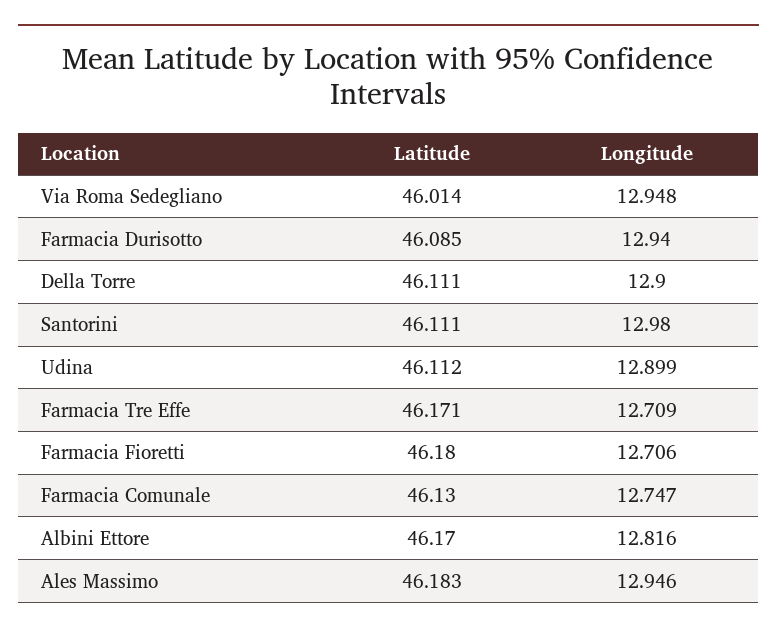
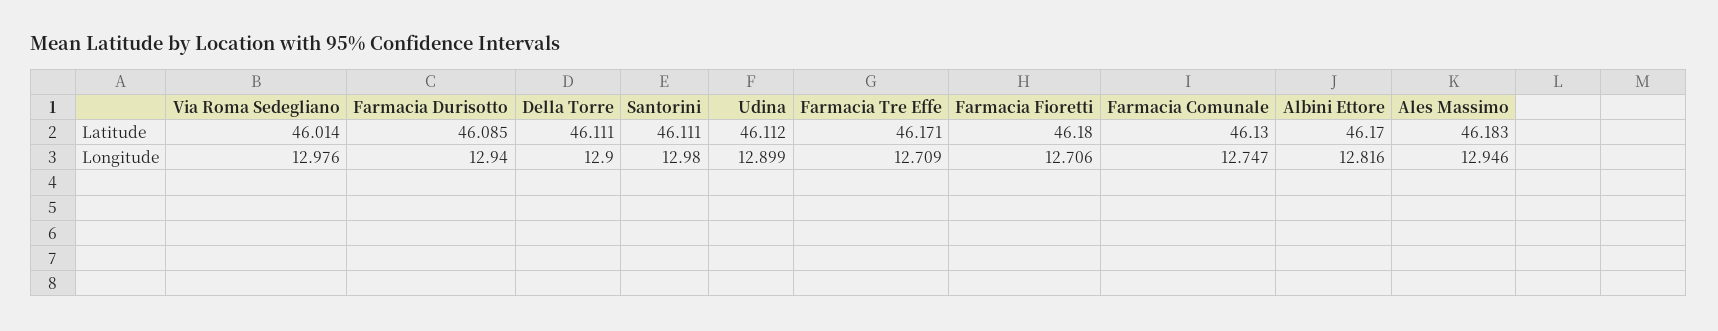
  {
    "Latitude": {
      "Via Roma Sedegliano": 46.014,
      "Farmacia Durisotto": 46.085,
      "Della Torre": 46.111,
      "Santorini": 46.111,
      "Udina": 46.112,
      "Farmacia Tre Effe": 46.171,
      "Farmacia Fioretti": 46.18,
      "Farmacia Comunale": 46.13,
      "Albini Ettore": 46.17,
      "Ales Massimo": 46.183
    },
    "Longitude": {
-     "Via Roma Sedegliano": 12.948,
+     "Via Roma Sedegliano": 12.976,
      "Farmacia Durisotto": 12.94,
      "Della Torre": 12.9,
      "Santorini": 12.98,
      "Udina": 12.899,
      "Farmacia Tre Effe": 12.709,
      "Farmacia Fioretti": 12.706,
      "Farmacia Comunale": 12.747,
      "Albini Ettore": 12.816,
      "Ales Massimo": 12.946
    }
  }

